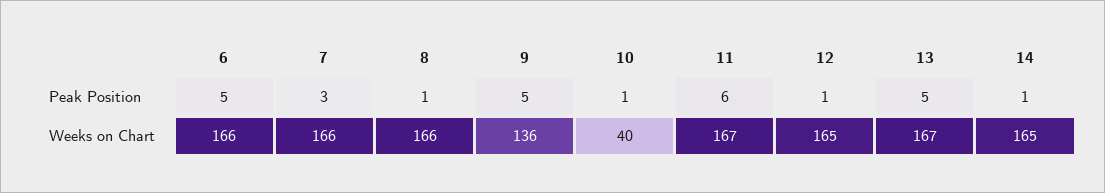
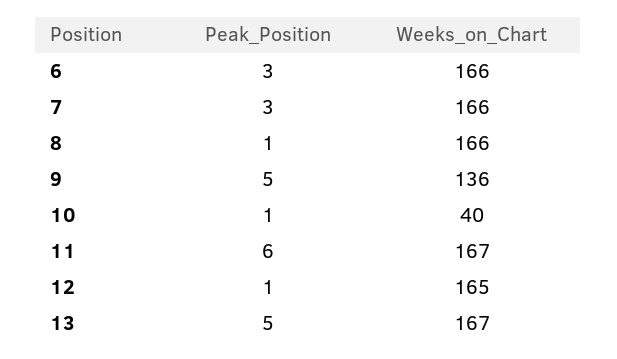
  {
    "6": {
-     "Peak Position": 5,
+     "Peak Position": 3,
      "Weeks on Chart": 166
    },
    "7": {
      "Peak Position": 3,
      "Weeks on Chart": 166
    },
    "8": {
      "Peak Position": 1,
      "Weeks on Chart": 166
    },
    "9": {
      "Peak Position": 5,
      "Weeks on Chart": 136
    },
    "10": {
      "Peak Position": 1,
      "Weeks on Chart": 40
    },
    "11": {
      "Peak Position": 6,
      "Weeks on Chart": 167
    },
    "12": {
      "Peak Position": 1,
      "Weeks on Chart": 165
    },
    "13": {
      "Peak Position": 5,
      "Weeks on Chart": 167
-   },
+   }
-   "14": {
-     "Peak Position": 1,
-     "Weeks on Chart": 165
-   }
  }

